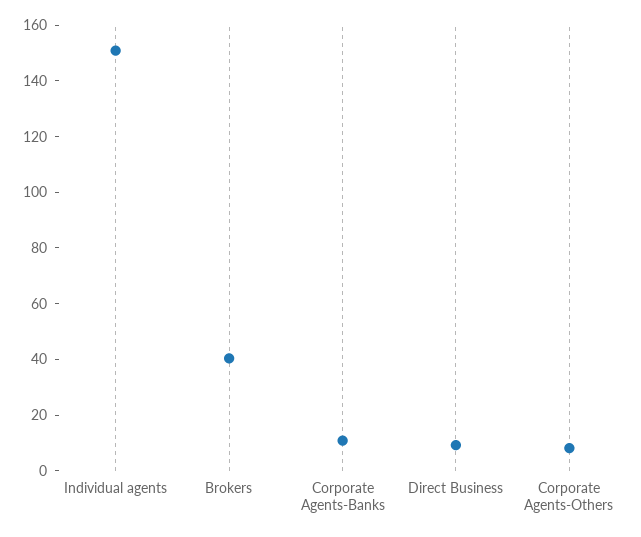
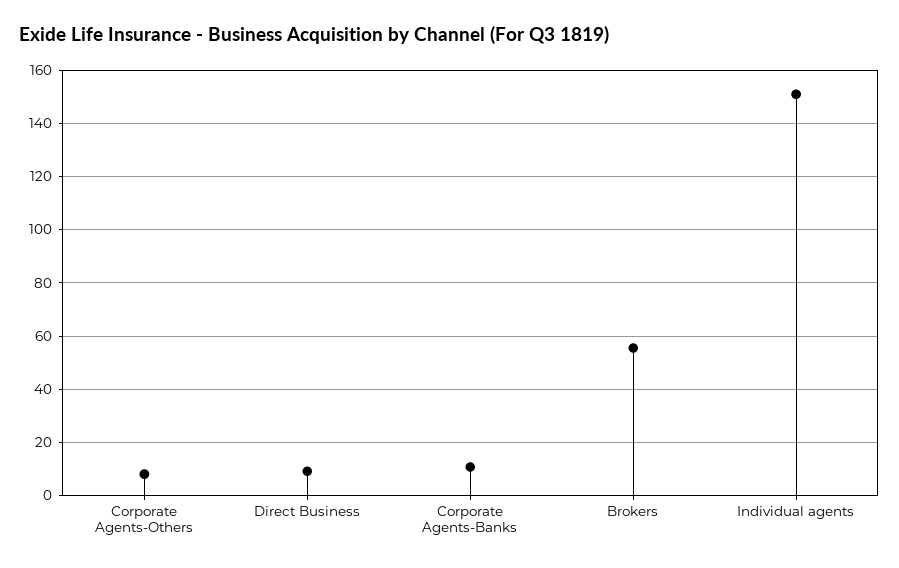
  {
    "Individual agents": 150,
-   "Brokers": 40,
+   "Brokers": 55,
    "Corporate Agents-Banks": 10,
    "Direct Business": 10,
    "Corporate Agents-Others": 7.5
  }

